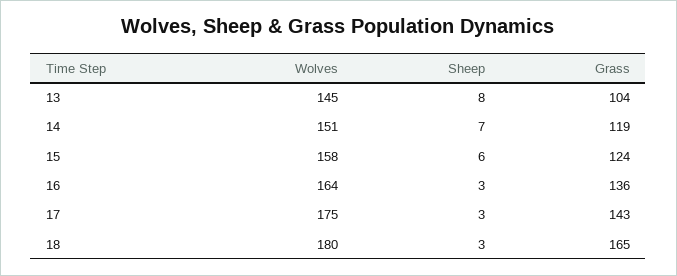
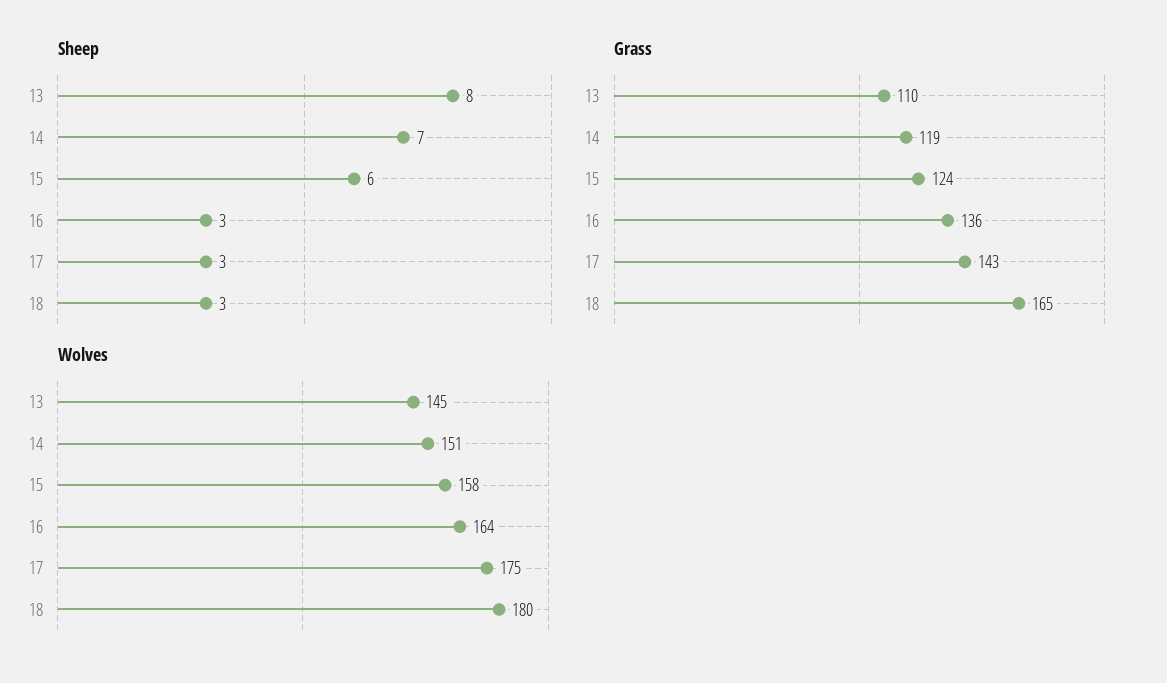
  {
    "Wolves": {
      "13": 145,
      "14": 151,
      "15": 158,
      "16": 164,
      "17": 175,
      "18": 180
    },
    "Sheep": {
      "13": 8,
      "14": 7,
      "15": 6,
      "16": 3,
      "17": 3,
      "18": 3
    },
    "Grass": {
-     "13": 104,
+     "13": 110,
      "14": 119,
      "15": 124,
      "16": 136,
      "17": 143,
      "18": 165
    }
  }

